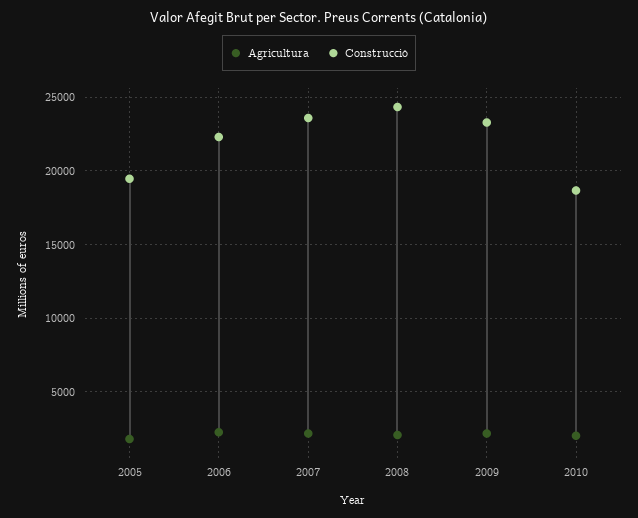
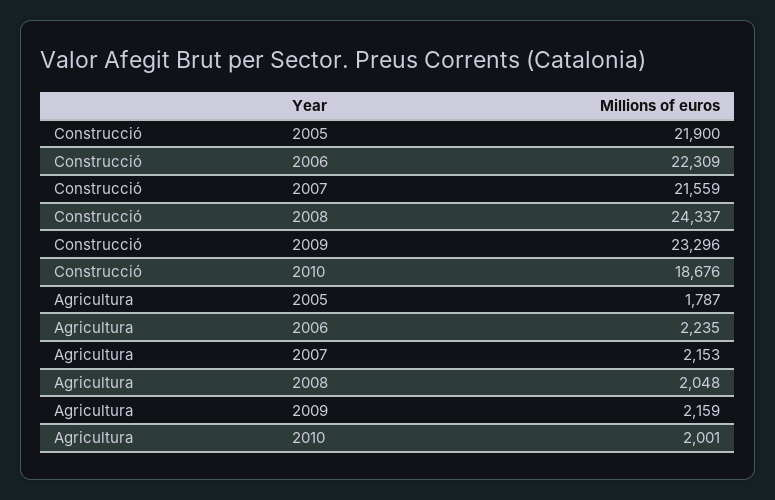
  {
    "Agricultura": {
      "2005": 1787,
      "2006": 2235,
      "2007": 2153,
      "2008": 2048,
      "2009": 2159,
      "2010": 2001
    },
    "Construcció": {
-     "2005": 19500,
+     "2005": 21900,
      "2006": 22309,
-     "2007": 23500,
+     "2007": 21559,
      "2008": 24337,
      "2009": 23296,
      "2010": 18676
    }
  }

